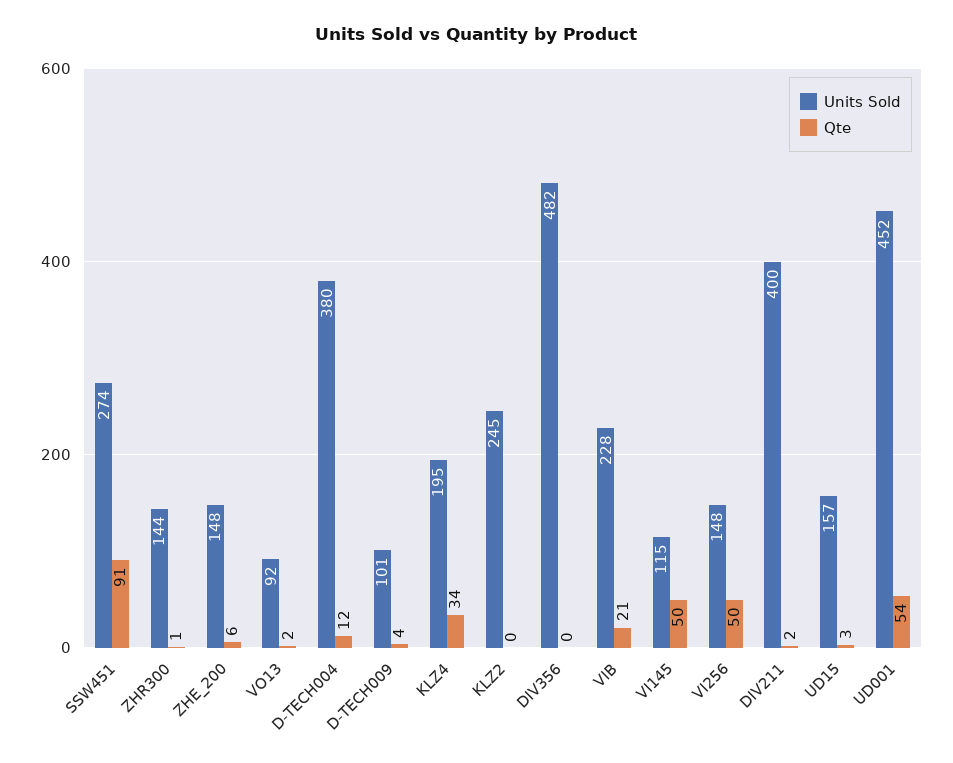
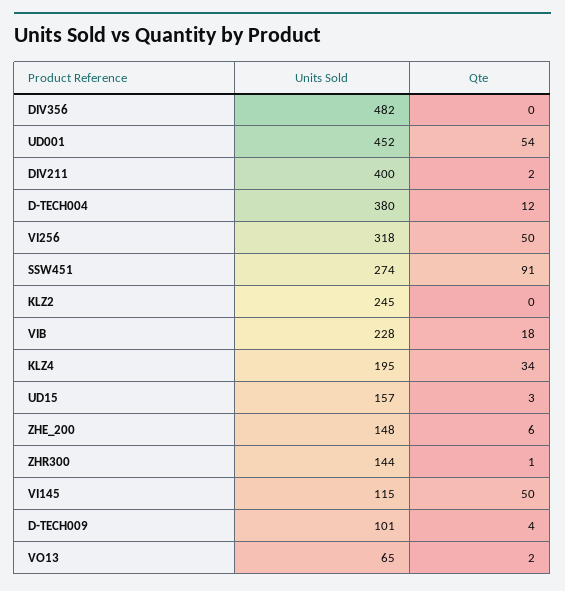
  {
    "Units Sold": {
      "SSW451": 274,
      "ZHR300": 144,
      "ZHE_200": 148,
-     "VO13": 92,
+     "VO13": 65,
      "D-TECH004": 380,
      "D-TECH009": 101,
      "KLZ4": 195,
      "KLZ2": 245,
      "DIV356": 482,
      "VIB": 228,
      "VI145": 115,
-     "VI256": 148,
+     "VI256": 318,
      "DIV211": 400,
      "UD15": 157,
      "UD001": 452
    },
    "Qte": {
      "SSW451": 91,
      "ZHR300": 1,
      "ZHE_200": 6,
      "VO13": 2,
      "D-TECH004": 12,
      "D-TECH009": 4,
      "KLZ4": 34,
      "KLZ2": 0,
      "DIV356": 0,
-     "VIB": 21,
+     "VIB": 18,
      "VI145": 50,
      "VI256": 50,
      "DIV211": 2,
      "UD15": 3,
      "UD001": 54
    }
  }

